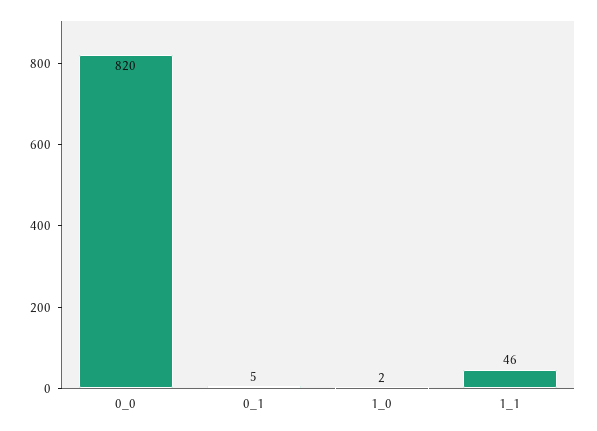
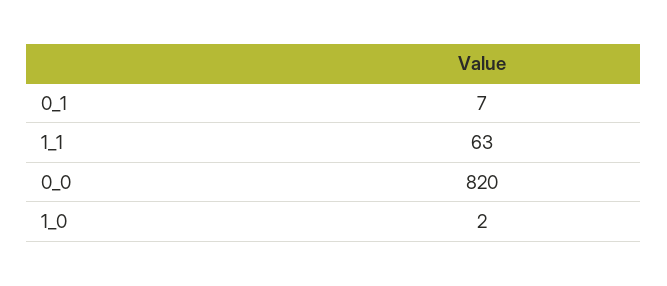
  {
    "0_0": 820,
-   "0_1": 5,
+   "0_1": 7,
    "1_0": 2,
-   "1_1": 46
+   "1_1": 63
  }

